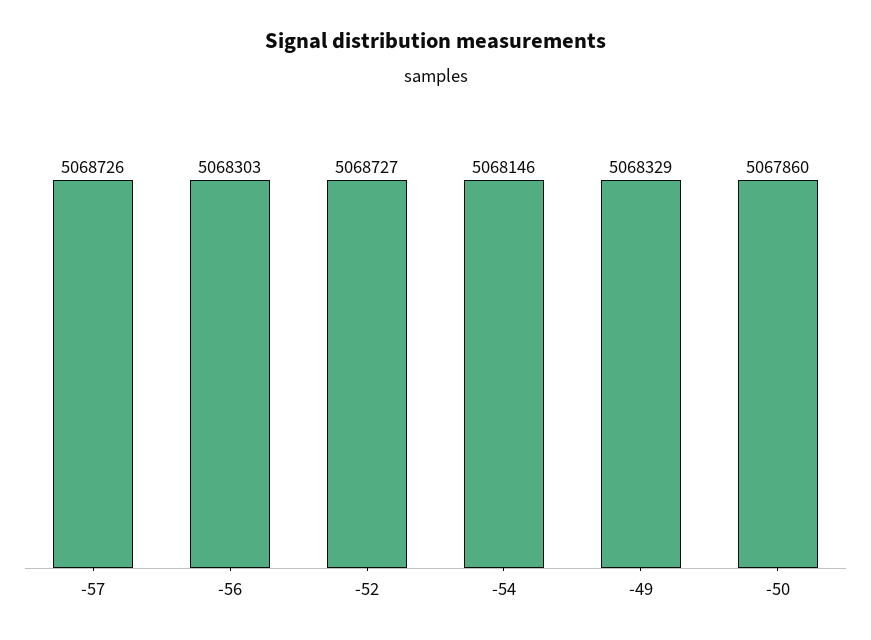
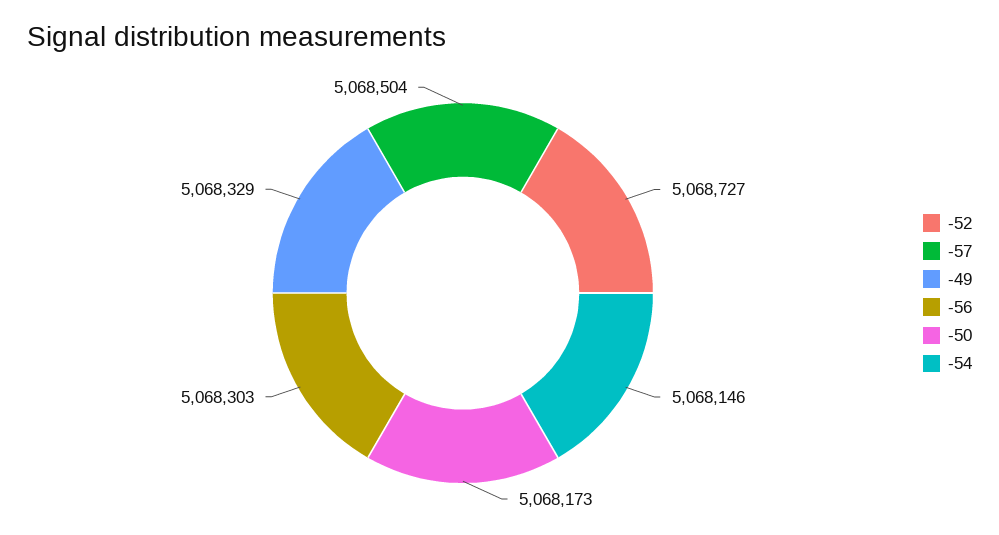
  {
-   "-57": 5068726,
+   "-57": 5068504,
    "-56": 5068303,
    "-52": 5068727,
    "-54": 5068146,
    "-49": 5068329,
-   "-50": 5067860
+   "-50": 5068173
  }

